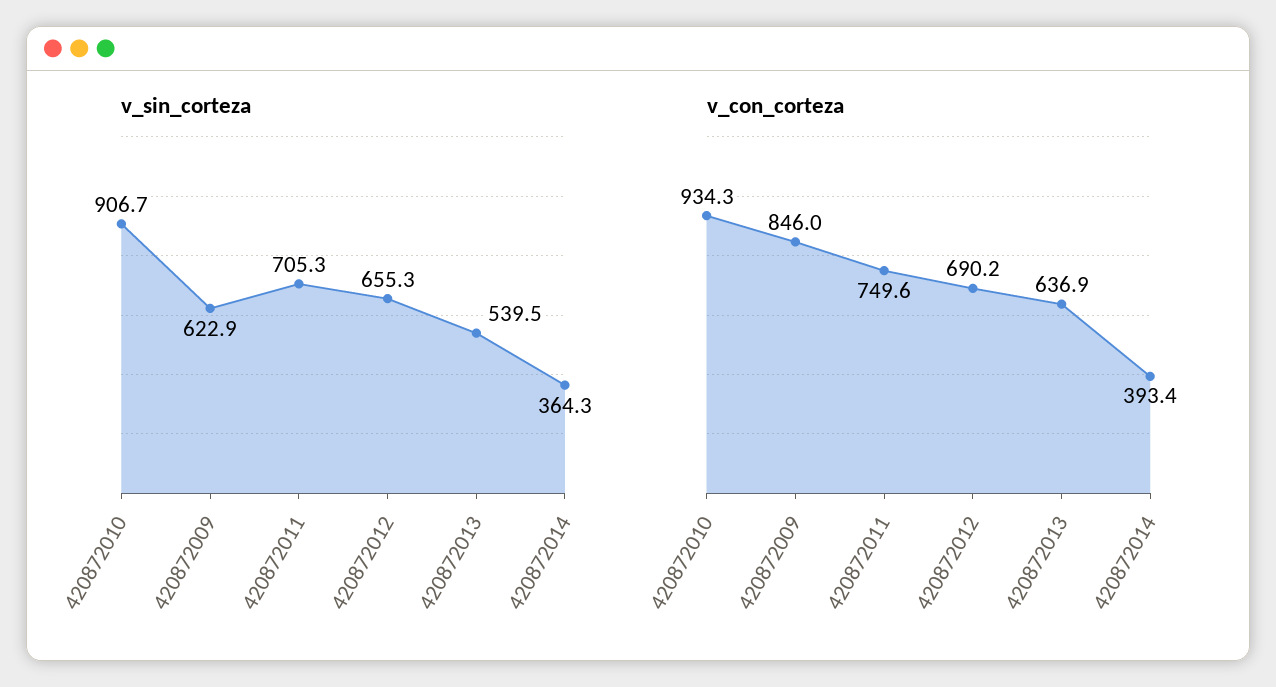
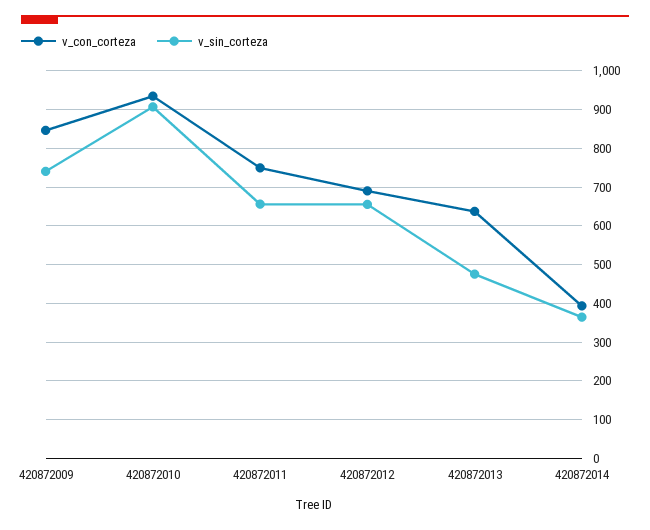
  {
    "v_sin_corteza": {
      "420872010": 906.7,
-     "420872009": 622.9,
+     "420872009": 740,
-     "420872011": 705.3,
+     "420872011": 660,
      "420872012": 655.3,
-     "420872013": 539.5,
+     "420872013": 480,
      "420872014": 364.3
    },
    "v_con_corteza": {
      "420872010": 934.3,
      "420872009": 846,
      "420872011": 749.6,
      "420872012": 690.2,
      "420872013": 636.9,
      "420872014": 393.4
    }
  }

